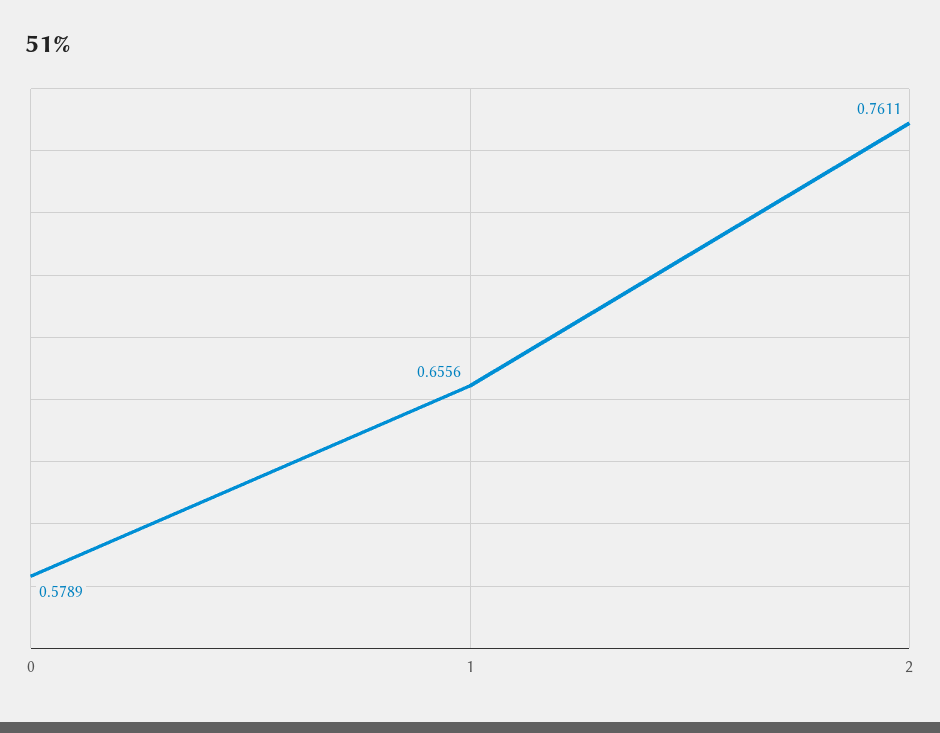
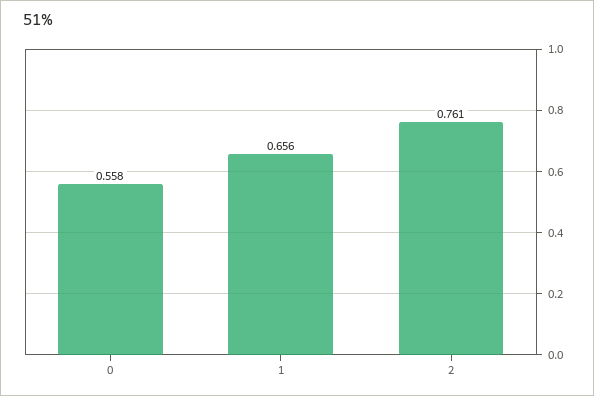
  {
-   "0": 0.5789,
+   "0": 0.558,
    "1": 0.6556,
    "2": 0.7611
  }

